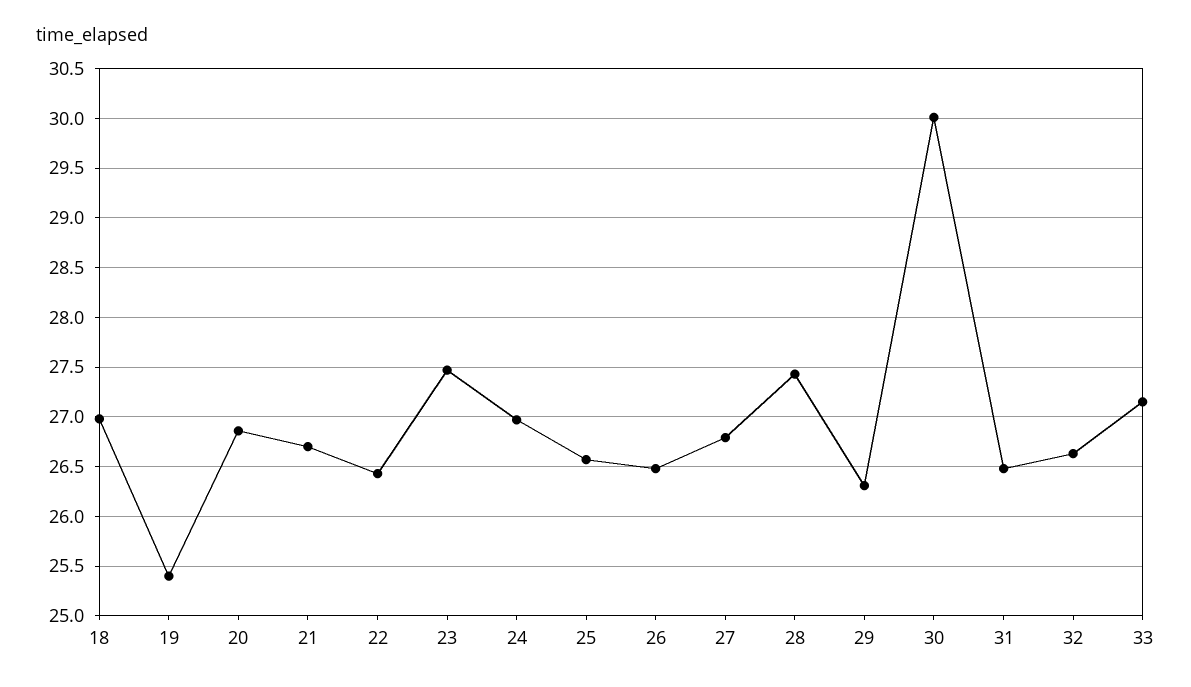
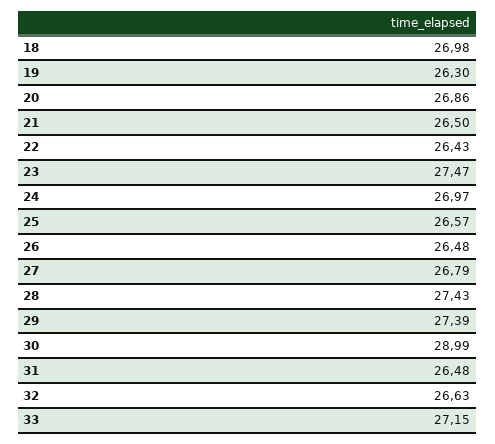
  {
    "18": 26.98,
-   "19": 25.4,
+   "19": 26.3,
    "20": 26.86,
-   "21": 26.7,
+   "21": 26.5,
    "22": 26.43,
    "23": 27.47,
    "24": 26.97,
    "25": 26.57,
    "26": 26.48,
    "27": 26.79,
    "28": 27.43,
-   "29": 26.3,
+   "29": 27.39,
-   "30": 30,
+   "30": 28.99,
    "31": 26.48,
    "32": 26.63,
    "33": 27.15
  }

